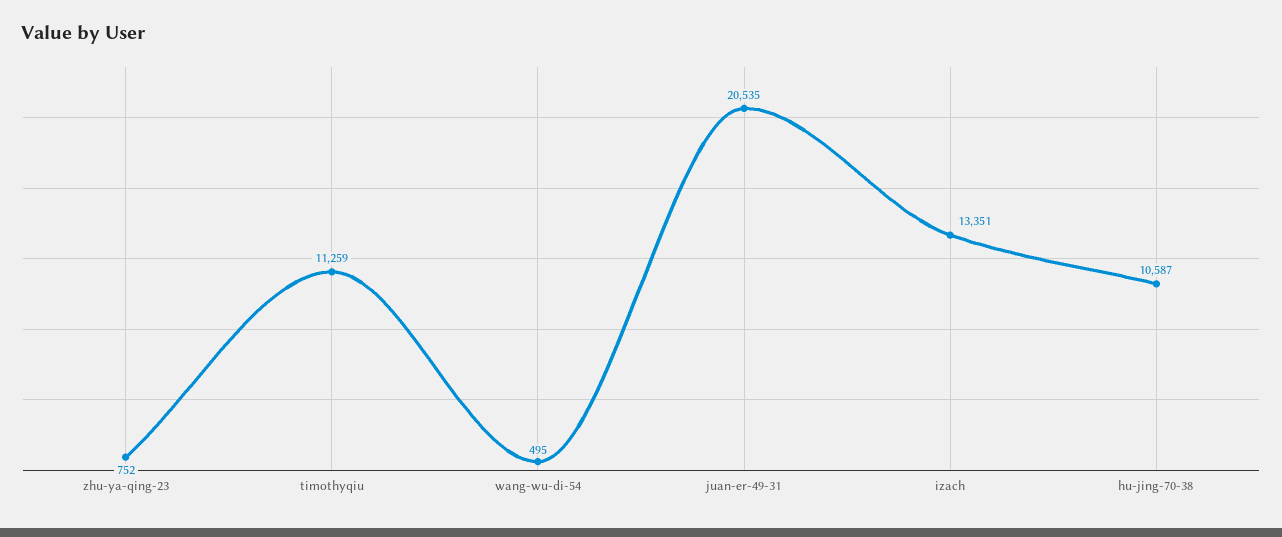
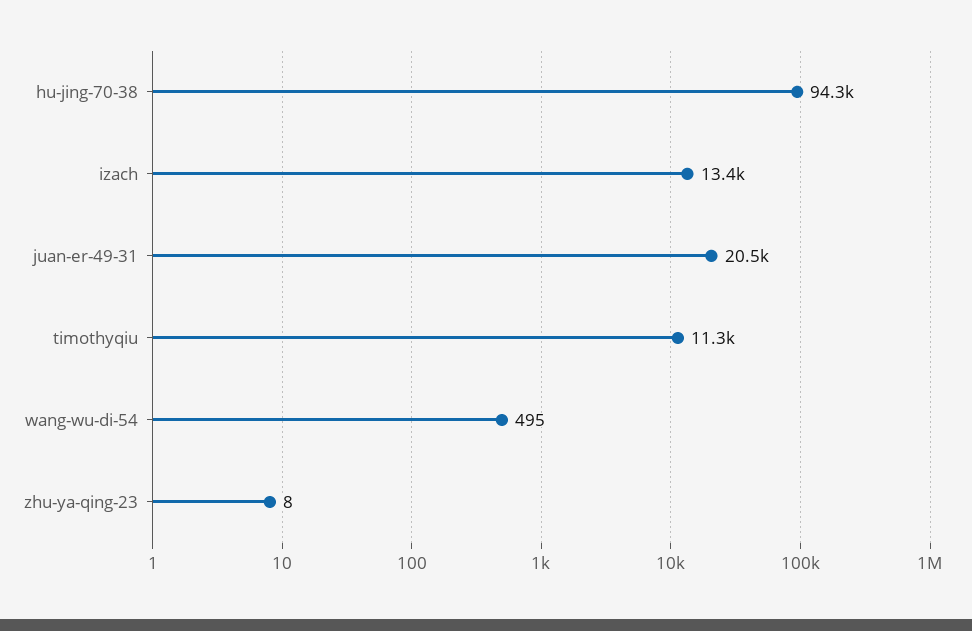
  {
-   "zhu-ya-qing-23": 752,
+   "zhu-ya-qing-23": 8,
    "timothyqiu": 11259,
    "wang-wu-di-54": 495,
    "juan-er-49-31": 20535,
    "izach": 13351,
-   "hu-jing-70-38": 10587
+   "hu-jing-70-38": 94300
  }

